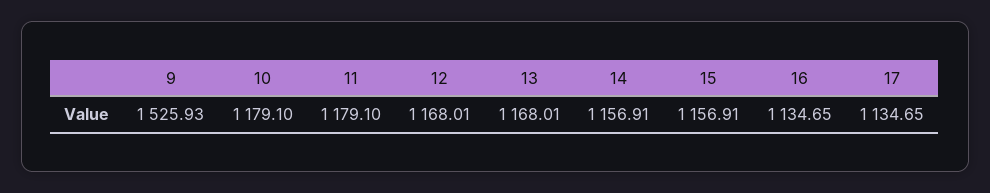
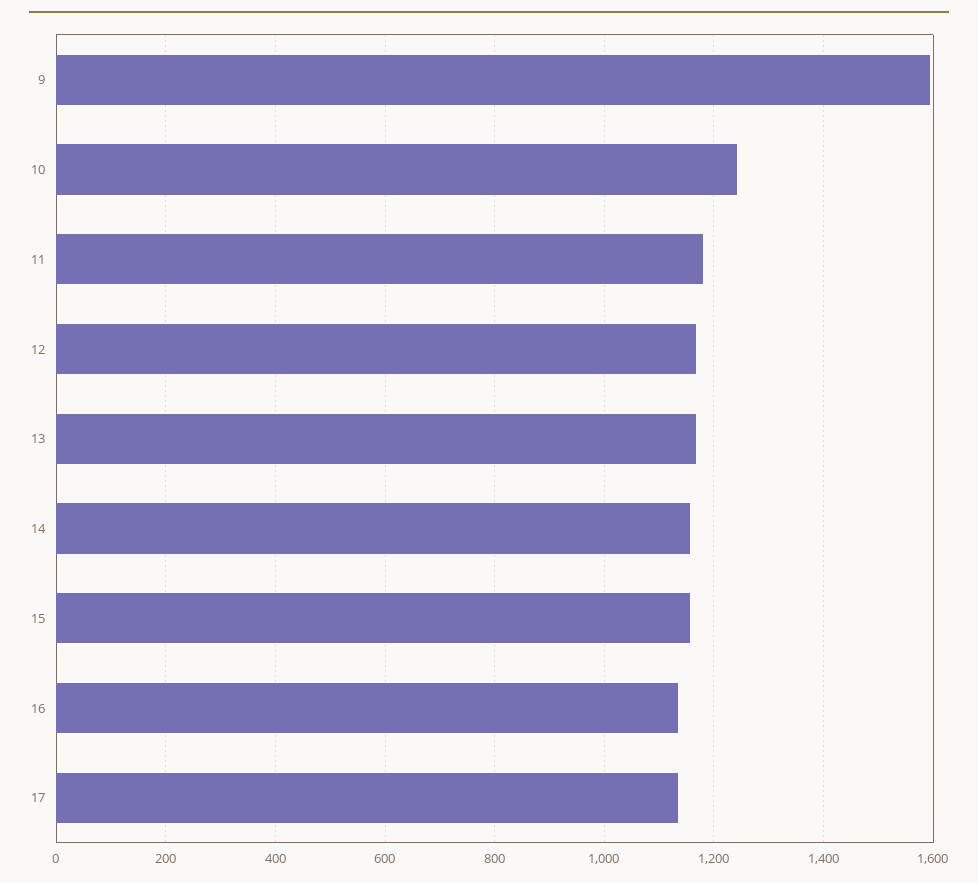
  {
-   "9": 1525.93,
+   "9": 1600,
-   "10": 1179.1,
+   "10": 1240,
    "11": 1179.1,
    "12": 1168.01,
    "13": 1168.01,
    "14": 1156.91,
    "15": 1156.91,
    "16": 1134.65,
    "17": 1134.65
  }

